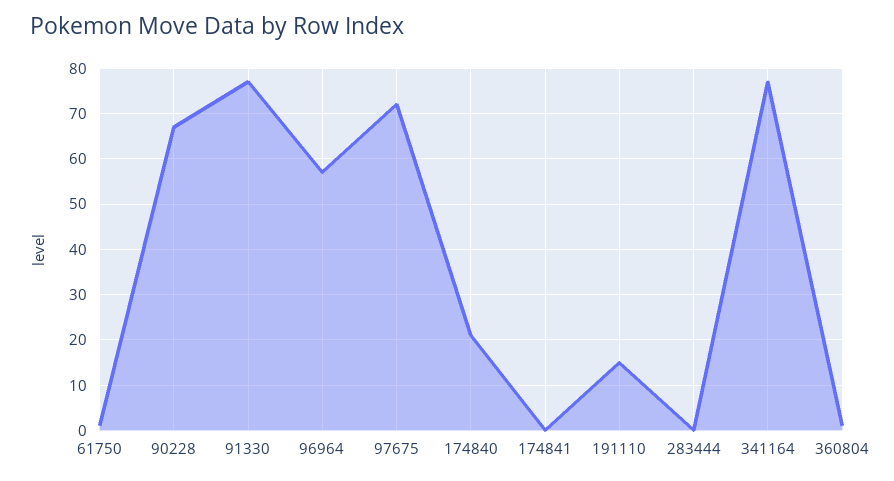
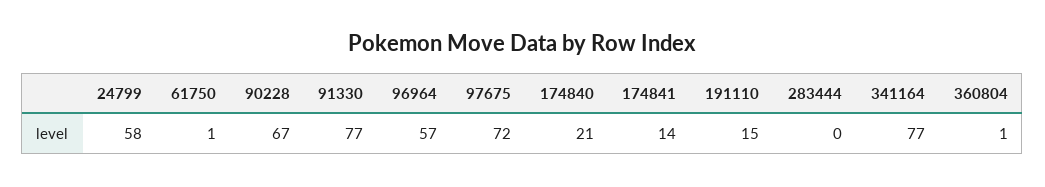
  {
    "61750": 1,
    "90228": 67,
    "91330": 77,
    "96964": 57,
    "97675": 72,
    "174840": 21,
-   "174841": 0,
+   "174841": 14,
    "191110": 15,
    "283444": 0,
    "341164": 77,
-   "360804": 1
+   "360804": 1,
+   "24799": 58
  }

